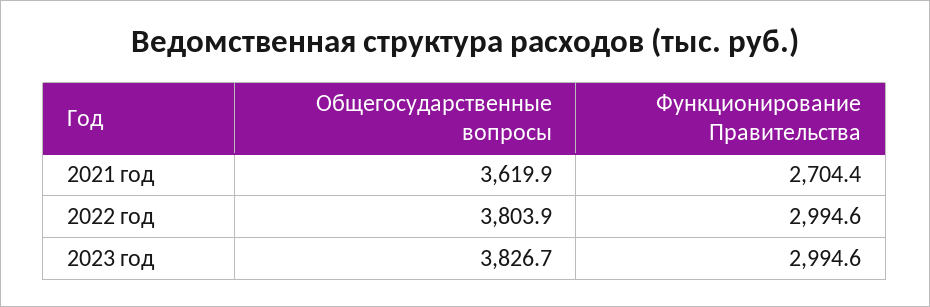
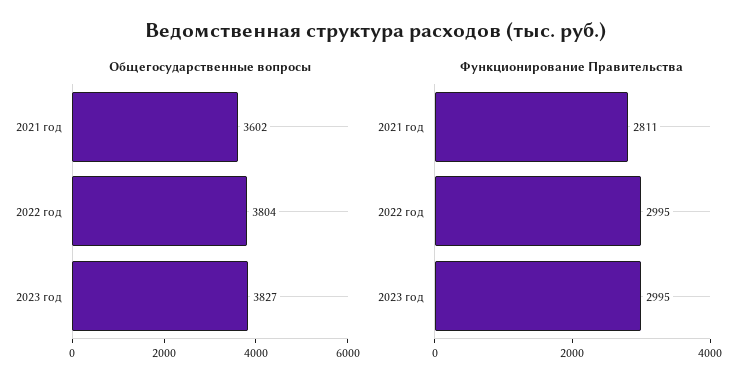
  {
    "Общегосударственные вопросы": {
-     "2021 год": 3619.9,
+     "2021 год": 3602,
      "2022 год": 3803.9,
      "2023 год": 3826.7
    },
    "Функционирование Правительства": {
-     "2021 год": 2704.4,
+     "2021 год": 2811,
      "2022 год": 2994.6,
      "2023 год": 2994.6
    }
  }

